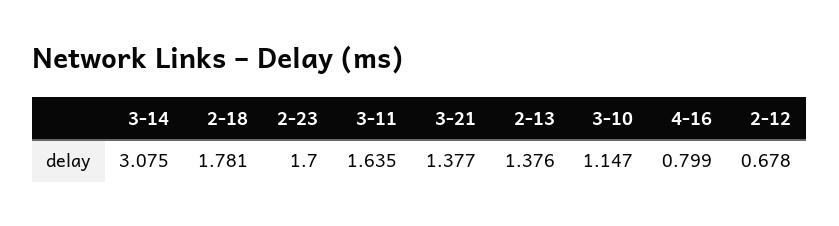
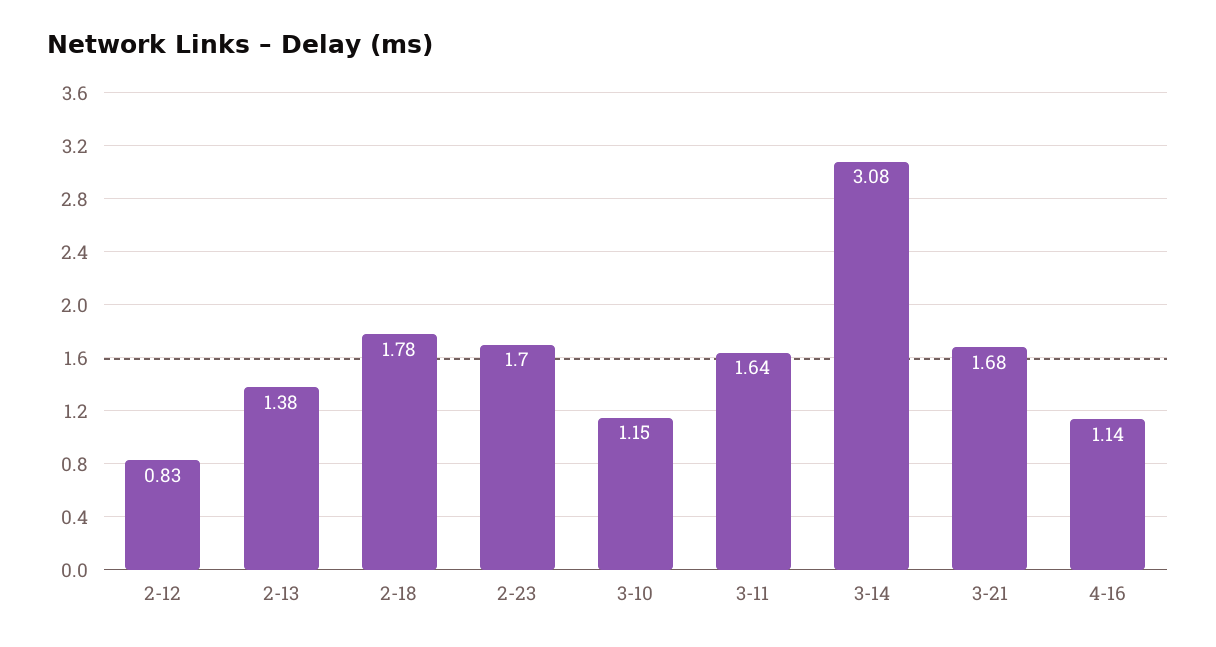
  {
    "3-14": 3.075,
    "2-18": 1.781,
    "2-23": 1.7,
    "3-11": 1.635,
-   "3-21": 1.377,
+   "3-21": 1.68,
    "2-13": 1.376,
    "3-10": 1.147,
-   "4-16": 0.799,
+   "4-16": 1.14,
-   "2-12": 0.678
+   "2-12": 0.83
  }

